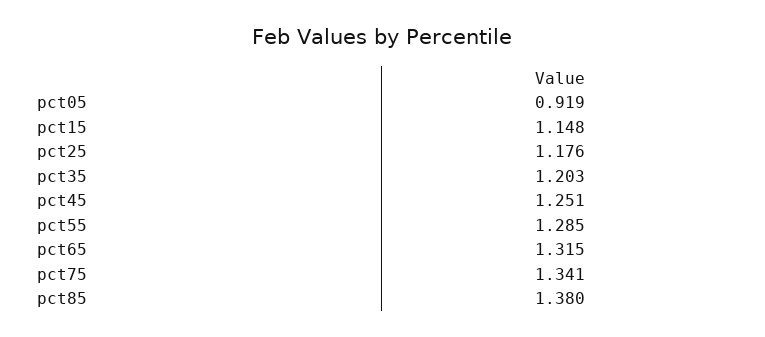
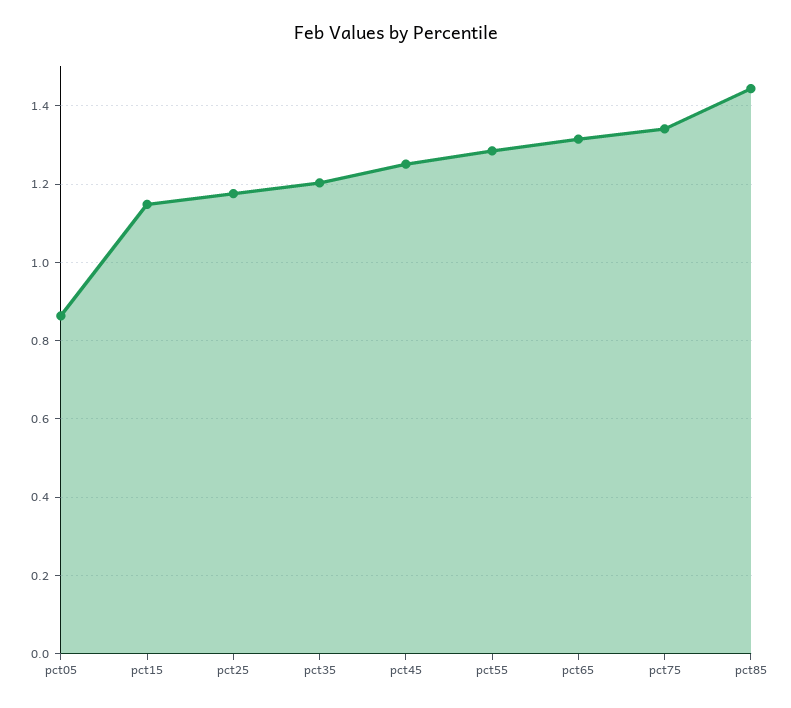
  {
-   "pct05": 0.919,
+   "pct05": 0.86,
    "pct15": 1.148,
    "pct25": 1.176,
    "pct35": 1.203,
    "pct45": 1.251,
    "pct55": 1.285,
    "pct65": 1.315,
    "pct75": 1.341,
-   "pct85": 1.38
+   "pct85": 1.44
  }

